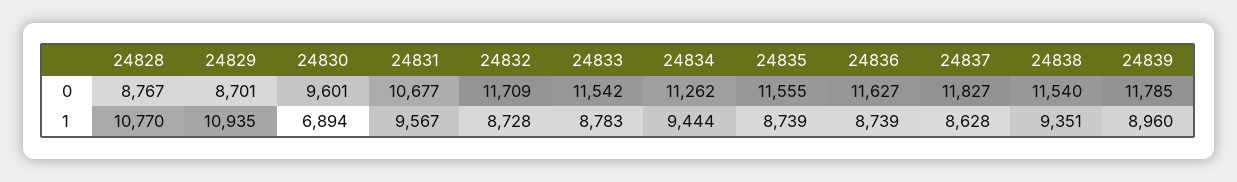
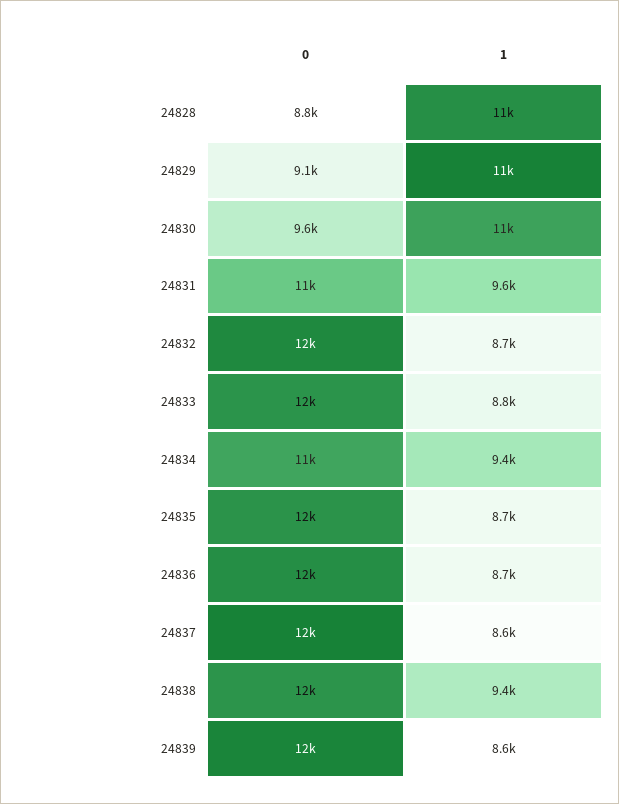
  {
    "24828": {
      "0": 8767,
      "1": 10770
    },
    "24829": {
-     "0": 8701,
+     "0": 9100,
      "1": 10935
    },
    "24830": {
      "0": 9601,
-     "1": 6894
+     "1": 11000
    },
    "24831": {
      "0": 10677,
      "1": 9567
    },
    "24832": {
      "0": 11709,
      "1": 8728
    },
    "24833": {
      "0": 11542,
      "1": 8783
    },
    "24834": {
      "0": 11262,
      "1": 9444
    },
    "24835": {
      "0": 11555,
      "1": 8739
    },
    "24836": {
      "0": 11627,
      "1": 8739
    },
    "24837": {
      "0": 11827,
      "1": 8628
    },
    "24838": {
      "0": 11540,
      "1": 9351
    },
    "24839": {
      "0": 11785,
-     "1": 8960
+     "1": 8600
    }
  }

